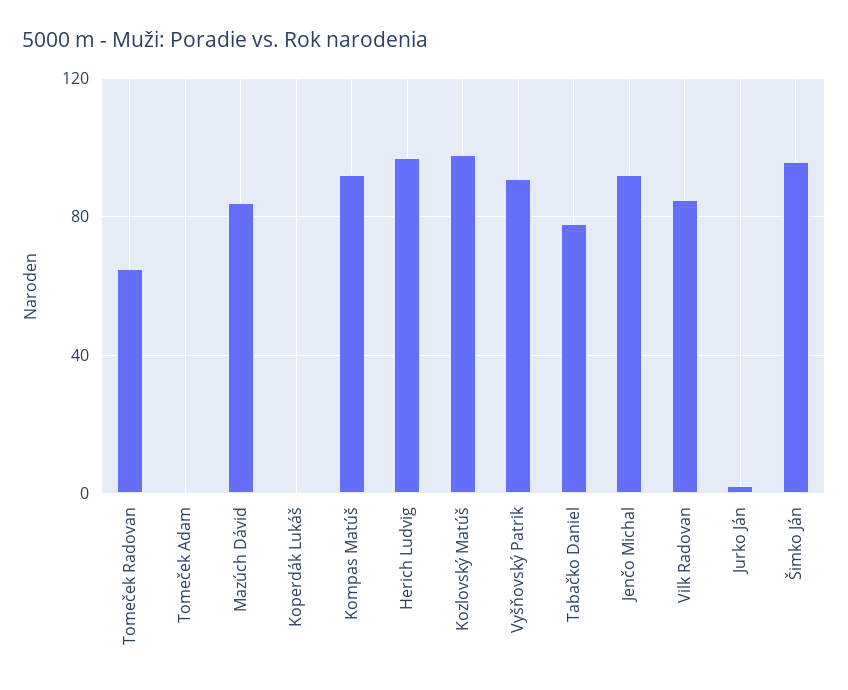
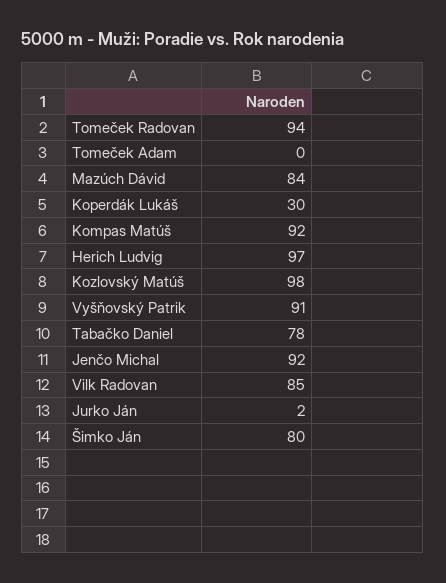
  {
-   "Tomeček Radovan": 65,
+   "Tomeček Radovan": 94,
    "Tomeček Adam": 0,
    "Mazúch Dávid": 84,
-   "Koperdák Lukáš": 0,
+   "Koperdák Lukáš": 30,
    "Kompas Matúš": 92,
    "Herich Ludvig": 97,
    "Kozlovský Matúš": 98,
    "Vyšňovský Patrik": 91,
    "Tabačko Daniel": 78,
    "Jenčo Michal": 92,
    "Vilk Radovan": 85,
    "Jurko Ján": 2,
-   "Šimko Ján": 95
+   "Šimko Ján": 80
  }

